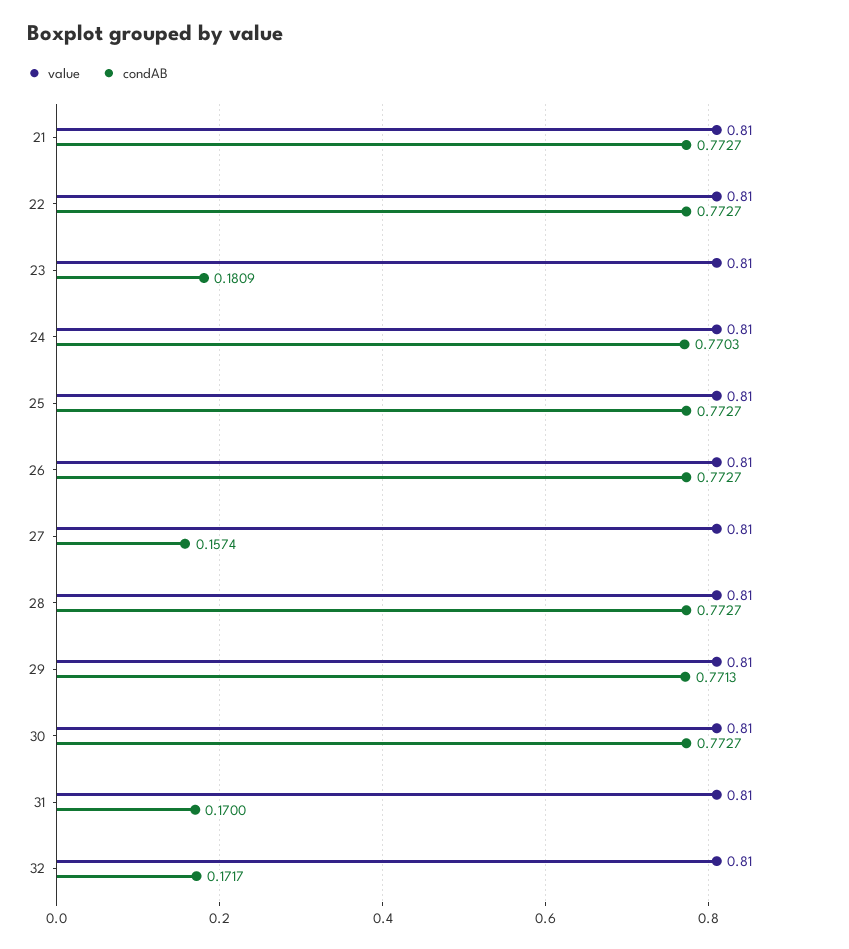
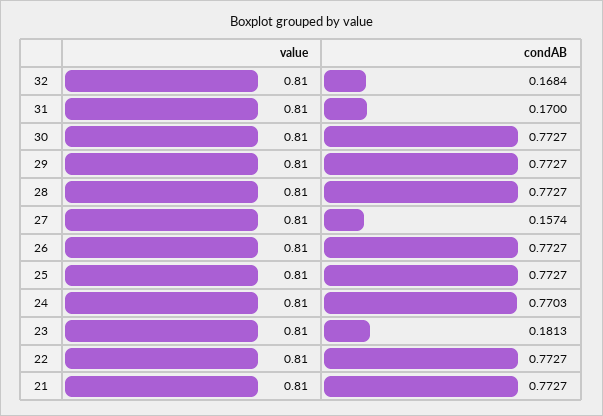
  {
    "value": {
      "21": 0.81,
      "22": 0.81,
      "23": 0.81,
      "24": 0.81,
      "25": 0.81,
      "26": 0.81,
      "27": 0.81,
      "28": 0.81,
      "29": 0.81,
      "30": 0.81,
      "31": 0.81,
      "32": 0.81
    },
    "condAB": {
      "21": 0.7727,
      "22": 0.7727,
-     "23": 0.1809,
+     "23": 0.1813,
      "24": 0.7703,
      "25": 0.7727,
      "26": 0.7727,
      "27": 0.1574,
      "28": 0.7727,
-     "29": 0.7713,
+     "29": 0.7727,
      "30": 0.7727,
      "31": 0.17,
-     "32": 0.1717
+     "32": 0.1684
    }
  }

